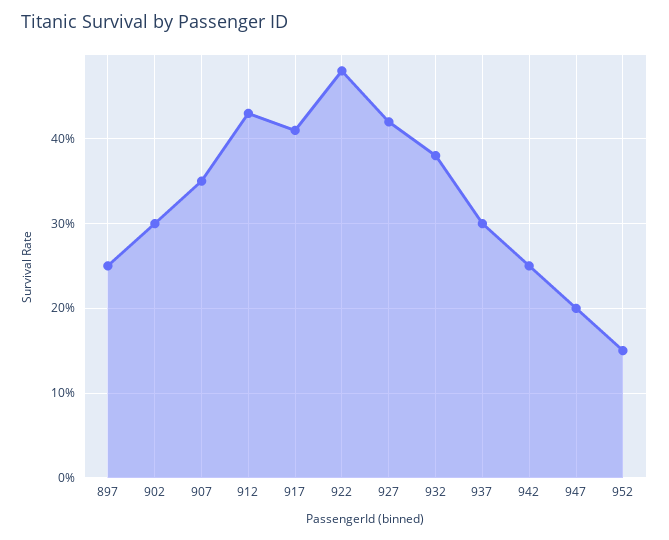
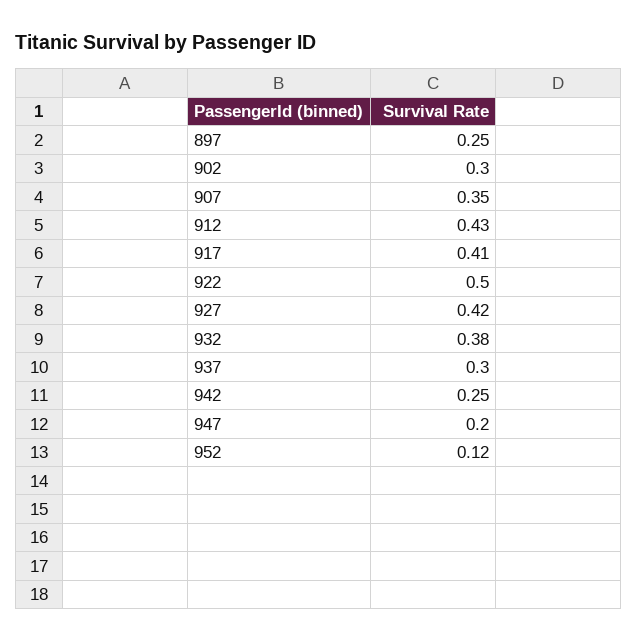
  {
    "897": 0.25,
    "902": 0.3,
    "907": 0.35,
    "912": 0.43,
    "917": 0.41,
-   "922": 0.48,
+   "922": 0.5,
    "927": 0.42,
    "932": 0.38,
    "937": 0.3,
    "942": 0.25,
    "947": 0.2,
-   "952": 0.15
+   "952": 0.12
  }

